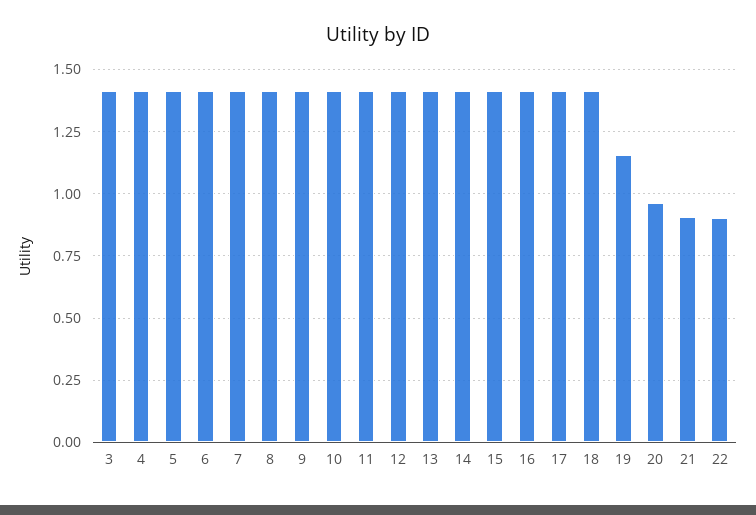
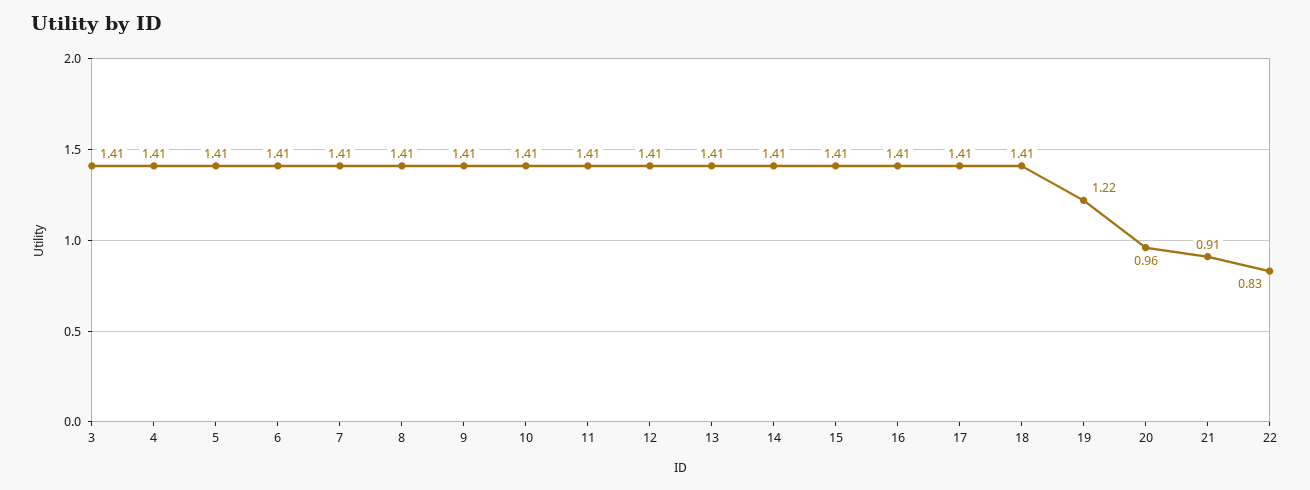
  {
    "3": 1.41,
    "4": 1.41,
    "5": 1.41,
    "6": 1.41,
    "7": 1.41,
    "8": 1.41,
    "9": 1.41,
    "10": 1.41,
    "11": 1.41,
    "12": 1.41,
    "13": 1.41,
    "14": 1.41,
    "15": 1.41,
    "16": 1.41,
    "17": 1.41,
    "18": 1.41,
-   "19": 1.15,
+   "19": 1.22,
    "20": 0.96,
    "21": 0.91,
-   "22": 0.9
+   "22": 0.83
  }

